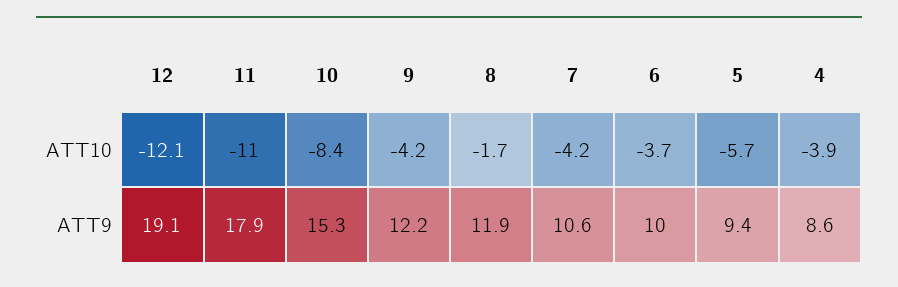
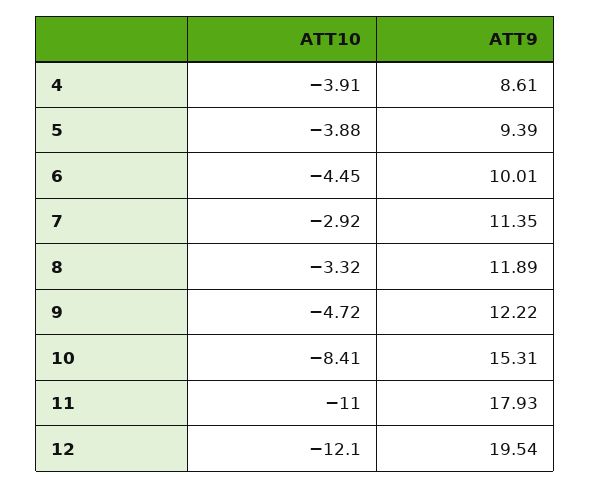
  {
    "12": {
      "ATT10": -12.1,
-     "ATT9": 19.1
+     "ATT9": 19.54
    },
    "11": {
      "ATT10": -11,
      "ATT9": 17.93
    },
    "10": {
      "ATT10": -8.41,
      "ATT9": 15.31
    },
    "9": {
-     "ATT10": -4.2,
+     "ATT10": -4.72,
      "ATT9": 12.22
    },
    "8": {
-     "ATT10": -1.7,
+     "ATT10": -3.32,
      "ATT9": 11.89
    },
    "7": {
-     "ATT10": -4.2,
+     "ATT10": -2.92,
-     "ATT9": 10.6
+     "ATT9": 11.35
    },
    "6": {
-     "ATT10": -3.7,
+     "ATT10": -4.45,
      "ATT9": 10.01
    },
    "5": {
-     "ATT10": -5.7,
+     "ATT10": -3.88,
      "ATT9": 9.39
    },
    "4": {
      "ATT10": -3.91,
      "ATT9": 8.61
    }
  }

